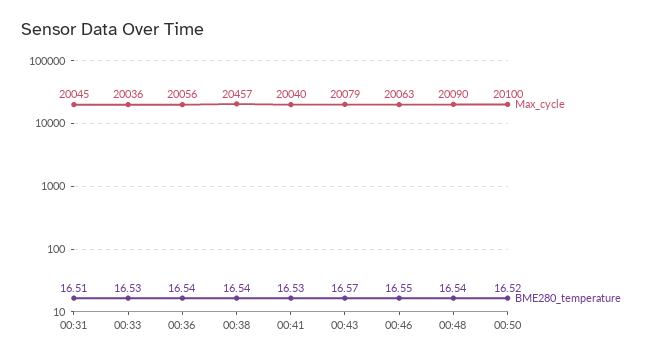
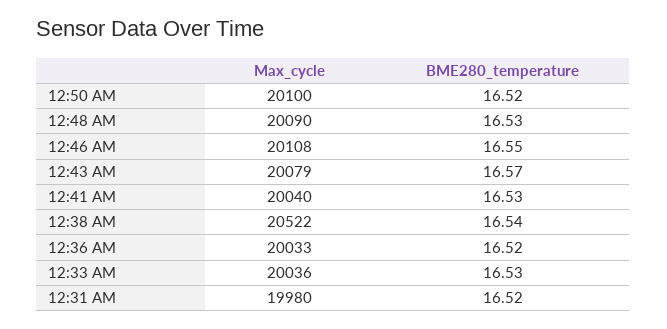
  {
    "Max_cycle": {
-     "00:31": 20045,
+     "00:31": 19980,
      "00:33": 20036,
-     "00:36": 20056,
+     "00:36": 20033,
-     "00:38": 20457,
+     "00:38": 20522,
      "00:41": 20040,
      "00:43": 20079,
-     "00:46": 20063,
+     "00:46": 20108,
      "00:48": 20090,
      "00:50": 20100
    },
    "BME280_temperature": {
-     "00:31": 16.51,
+     "00:31": 16.52,
      "00:33": 16.53,
-     "00:36": 16.54,
+     "00:36": 16.52,
      "00:38": 16.54,
      "00:41": 16.53,
      "00:43": 16.57,
      "00:46": 16.55,
-     "00:48": 16.54,
+     "00:48": 16.53,
      "00:50": 16.52
    }
  }

